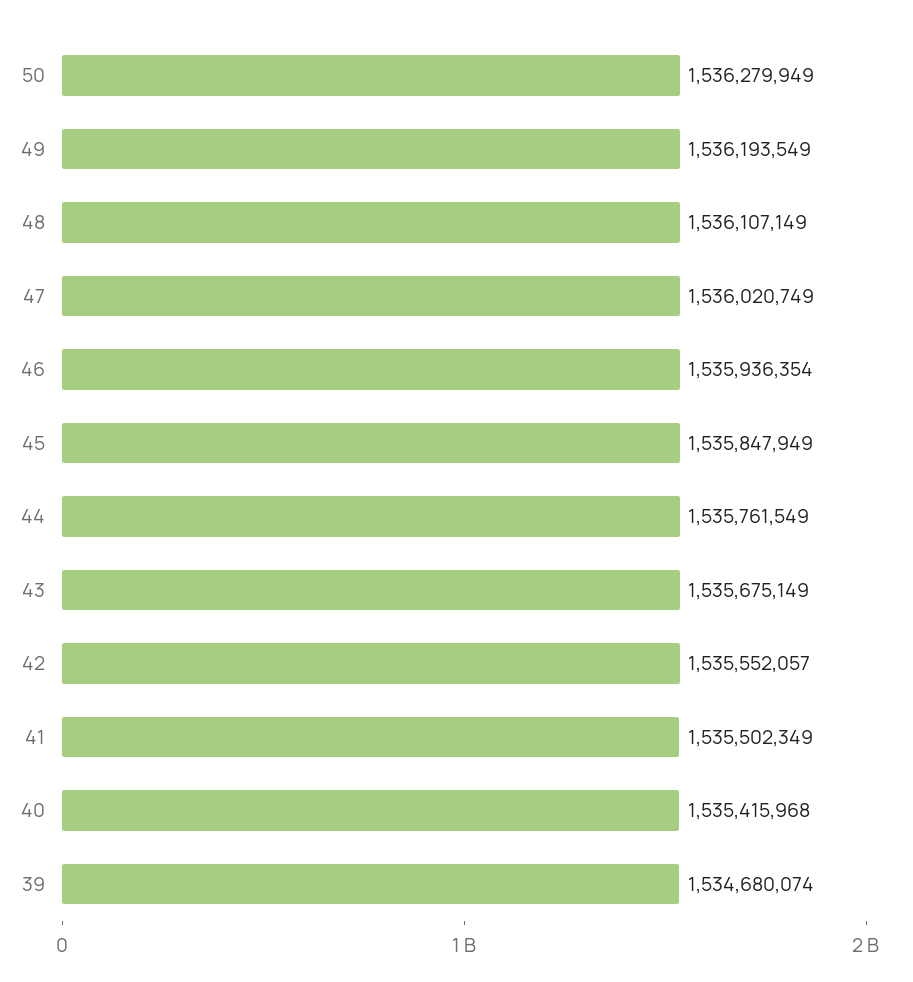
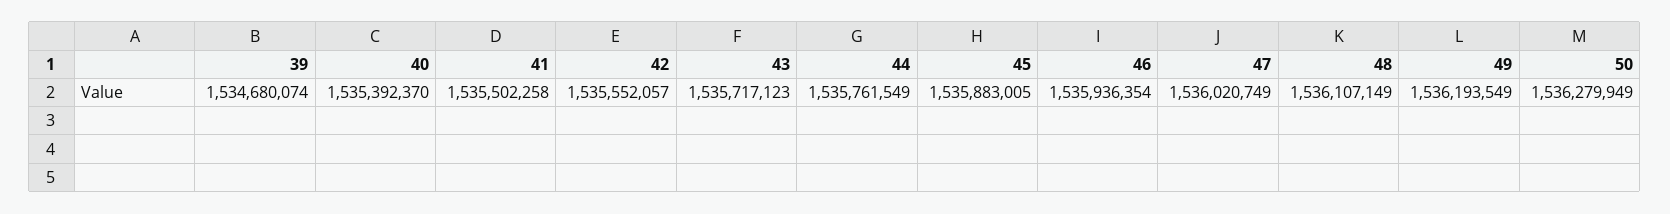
  {
    "50": 1536279949,
    "49": 1536193549,
    "48": 1536107149,
    "47": 1536020749,
    "46": 1535936354,
-   "45": 1535847949,
+   "45": 1535883005,
    "44": 1535761549,
-   "43": 1535675149,
+   "43": 1535717123,
    "42": 1535552057,
-   "41": 1535502349,
+   "41": 1535502258,
-   "40": 1535415968,
+   "40": 1535392370,
    "39": 1534680074
  }

